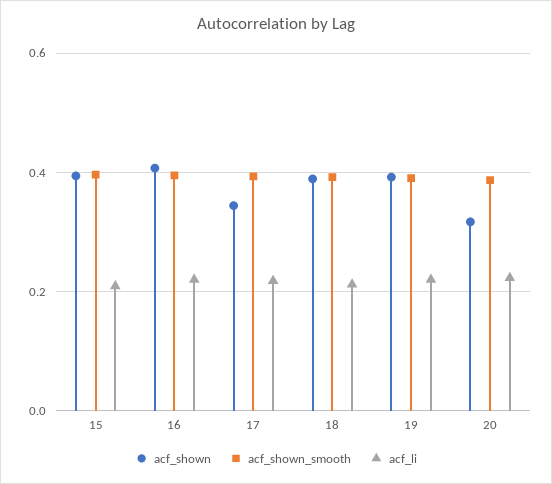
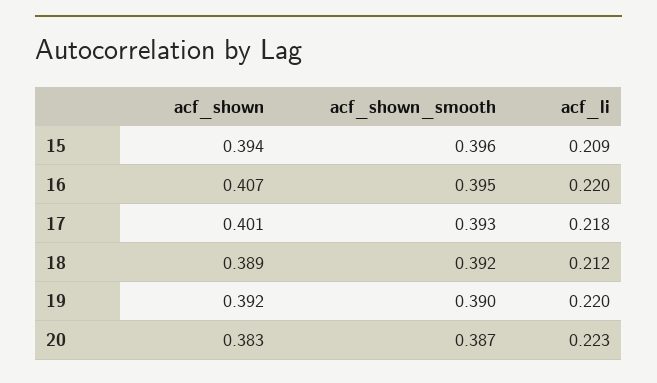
  {
    "acf_shown": {
      "15": 0.394,
      "16": 0.407,
-     "17": 0.34,
+     "17": 0.401,
      "18": 0.389,
      "19": 0.392,
-     "20": 0.32
+     "20": 0.383
    },
    "acf_shown_smooth": {
      "15": 0.396,
      "16": 0.395,
      "17": 0.393,
      "18": 0.392,
      "19": 0.39,
      "20": 0.387
    },
    "acf_li": {
      "15": 0.209,
      "16": 0.22,
      "17": 0.218,
      "18": 0.212,
      "19": 0.22,
      "20": 0.223
    }
  }

